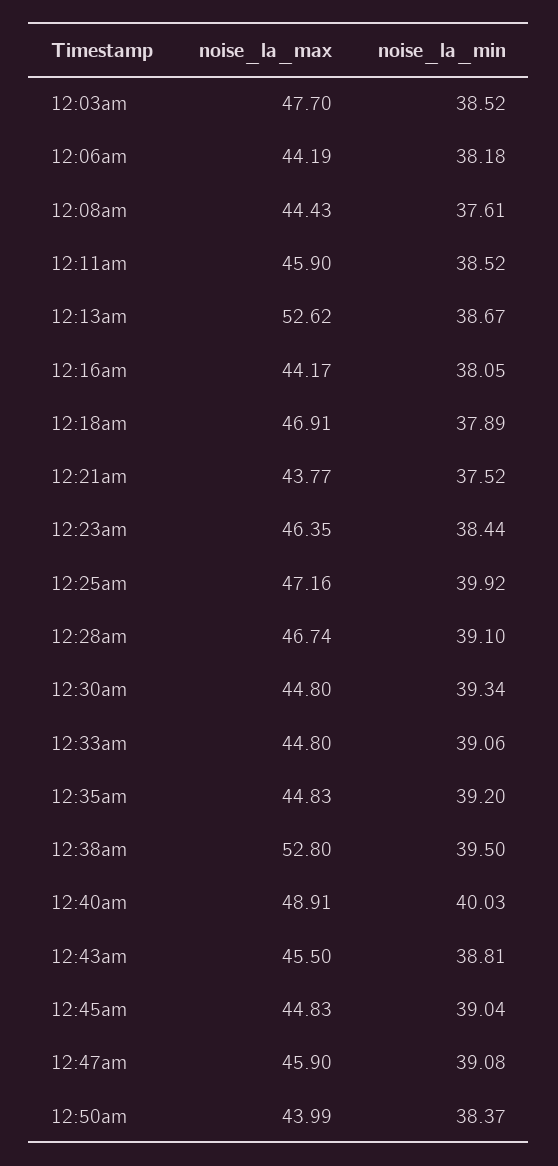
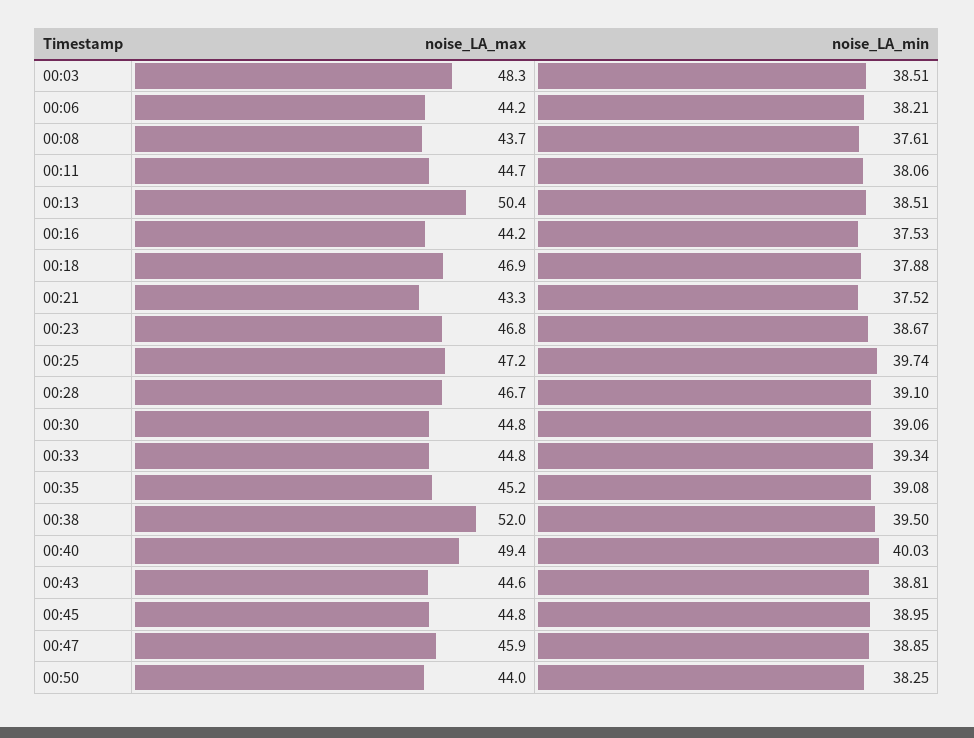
  {
    "noise_la_max": {
-     "12:03am": 47.7,
+     "12:03am": 48.3,
      "12:06am": 44.19,
-     "12:08am": 44.43,
+     "12:08am": 43.7,
-     "12:11am": 45.9,
+     "12:11am": 44.7,
-     "12:13am": 52.62,
+     "12:13am": 50.4,
      "12:16am": 44.17,
      "12:18am": 46.91,
-     "12:21am": 43.77,
+     "12:21am": 43.3,
-     "12:23am": 46.35,
+     "12:23am": 46.8,
      "12:25am": 47.16,
      "12:28am": 46.74,
      "12:30am": 44.8,
      "12:33am": 44.8,
-     "12:35am": 44.83,
+     "12:35am": 45.2,
-     "12:38am": 52.8,
+     "12:38am": 52,
-     "12:40am": 48.91,
+     "12:40am": 49.4,
-     "12:43am": 45.5,
+     "12:43am": 44.6,
      "12:45am": 44.83,
      "12:47am": 45.9,
      "12:50am": 43.99
    },
    "noise_la_min": {
-     "12:03am": 38.52,
+     "12:03am": 38.51,
-     "12:06am": 38.18,
+     "12:06am": 38.21,
      "12:08am": 37.61,
-     "12:11am": 38.52,
+     "12:11am": 38.06,
-     "12:13am": 38.67,
+     "12:13am": 38.51,
-     "12:16am": 38.05,
+     "12:16am": 37.53,
-     "12:18am": 37.89,
+     "12:18am": 37.88,
      "12:21am": 37.52,
-     "12:23am": 38.44,
+     "12:23am": 38.67,
-     "12:25am": 39.92,
+     "12:25am": 39.74,
      "12:28am": 39.1,
-     "12:30am": 39.34,
+     "12:30am": 39.06,
-     "12:33am": 39.06,
+     "12:33am": 39.34,
-     "12:35am": 39.2,
+     "12:35am": 39.08,
      "12:38am": 39.5,
      "12:40am": 40.03,
      "12:43am": 38.81,
-     "12:45am": 39.04,
+     "12:45am": 38.95,
-     "12:47am": 39.08,
+     "12:47am": 38.85,
-     "12:50am": 38.37
+     "12:50am": 38.25
    }
  }

